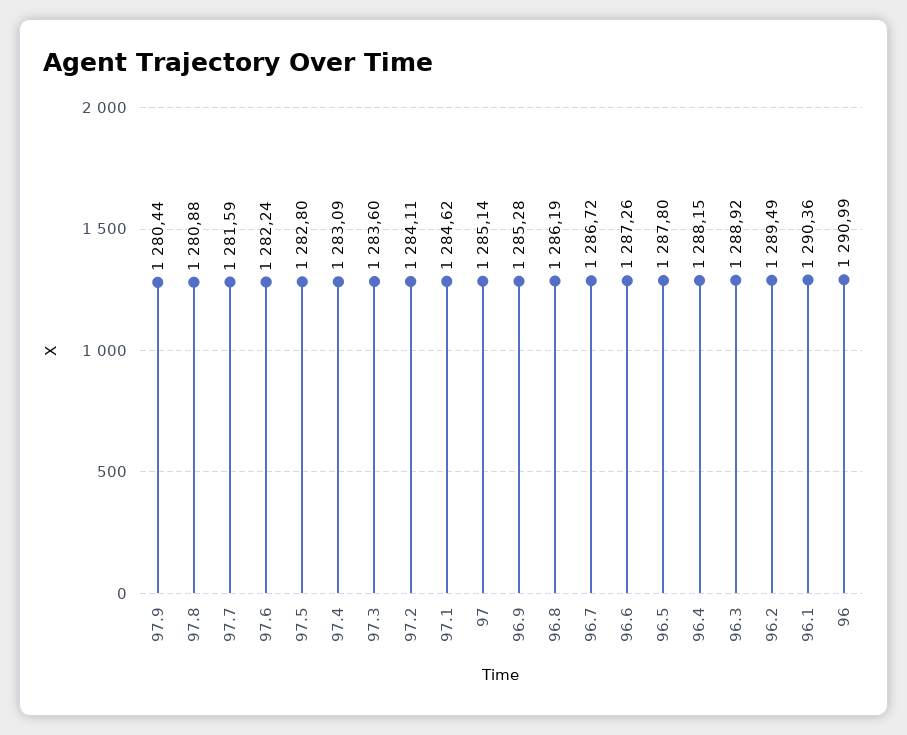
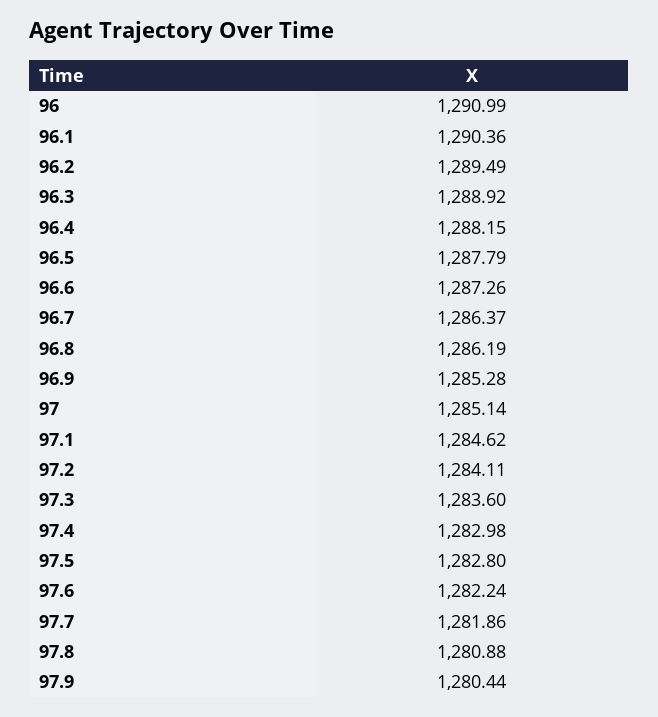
  {
    "97.9": 1280.44,
    "97.8": 1280.88,
-   "97.7": 1281.59,
+   "97.7": 1281.86,
    "97.6": 1282.24,
    "97.5": 1282.8,
-   "97.4": 1283.09,
+   "97.4": 1282.98,
    "97.3": 1283.6,
    "97.2": 1284.11,
    "97.1": 1284.62,
    "97": 1285.14,
    "96.9": 1285.28,
    "96.8": 1286.19,
-   "96.7": 1286.72,
+   "96.7": 1286.37,
    "96.6": 1287.26,
-   "96.5": 1287.8,
+   "96.5": 1287.79,
    "96.4": 1288.15,
    "96.3": 1288.92,
    "96.2": 1289.49,
    "96.1": 1290.36,
    "96": 1290.99
  }

